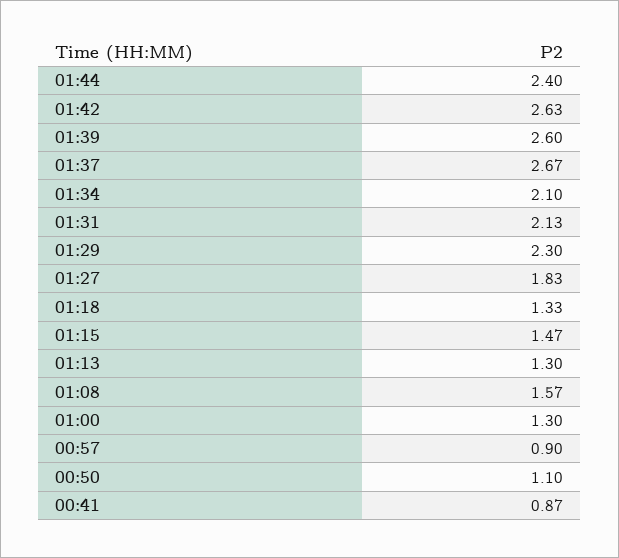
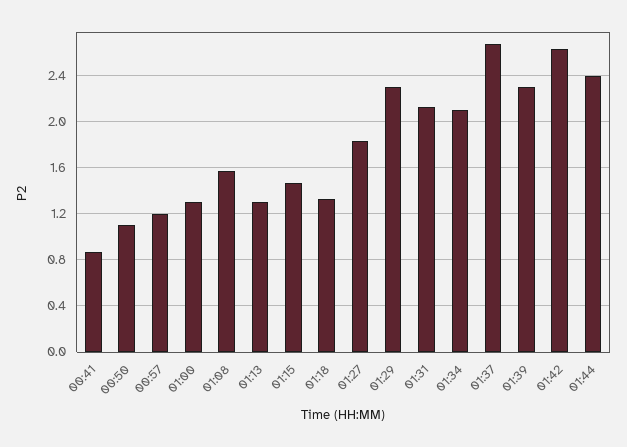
  {
    "01:44": 2.4,
    "01:42": 2.63,
-   "01:39": 2.6,
+   "01:39": 2.3,
    "01:37": 2.67,
    "01:34": 2.1,
    "01:31": 2.13,
    "01:29": 2.3,
    "01:27": 1.83,
    "01:18": 1.33,
    "01:15": 1.47,
    "01:13": 1.3,
    "01:08": 1.57,
    "01:00": 1.3,
-   "00:57": 0.9,
+   "00:57": 1.2,
    "00:50": 1.1,
    "00:41": 0.87
  }

